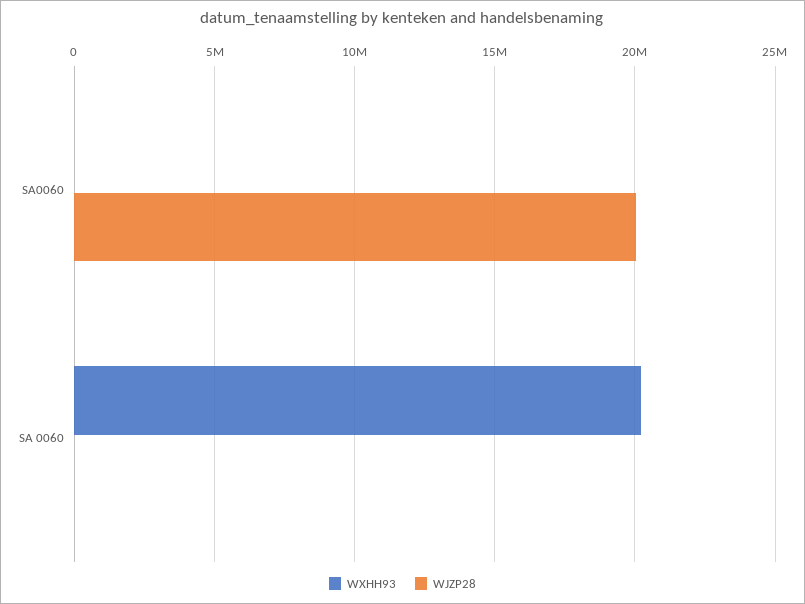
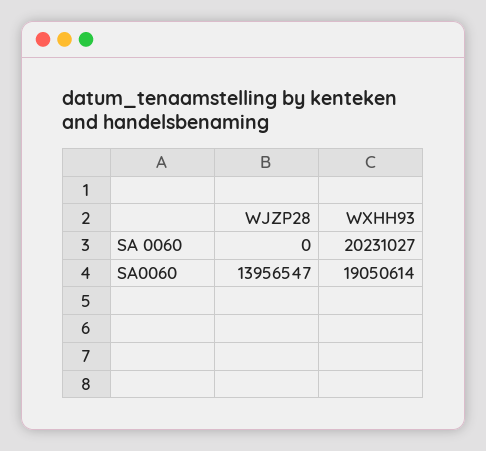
  {
    "WXHH93": {
-     "SA0060": 0,
+     "SA0060": 19050614,
      "SA 0060": 20231027
    },
    "WJZP28": {
-     "SA0060": 20000000,
+     "SA0060": 13956547,
      "SA 0060": 0
    }
  }

